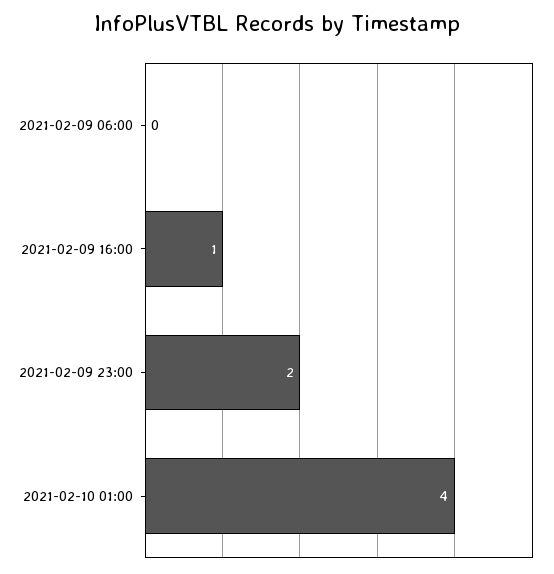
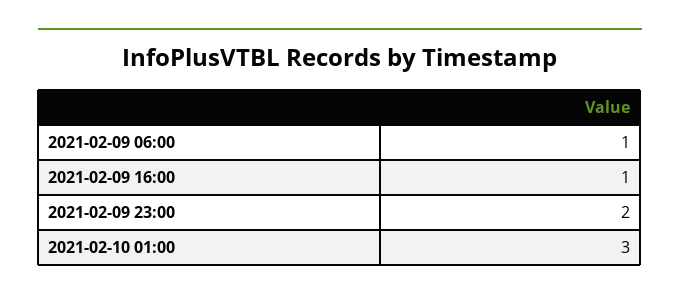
  {
-   "2021-02-09 06:00": 0,
+   "2021-02-09 06:00": 1,
    "2021-02-09 16:00": 1,
    "2021-02-09 23:00": 2,
-   "2021-02-10 01:00": 4
+   "2021-02-10 01:00": 3
  }

